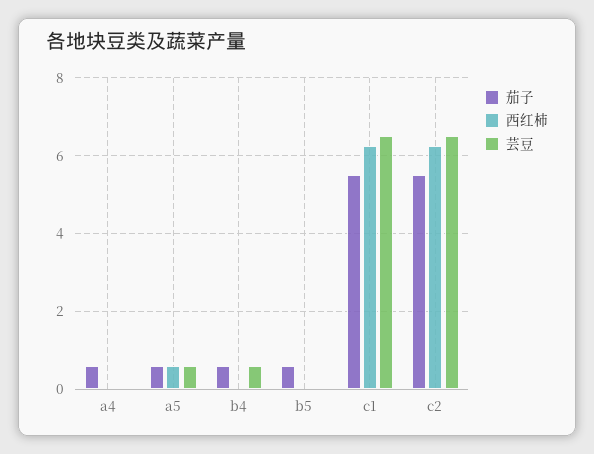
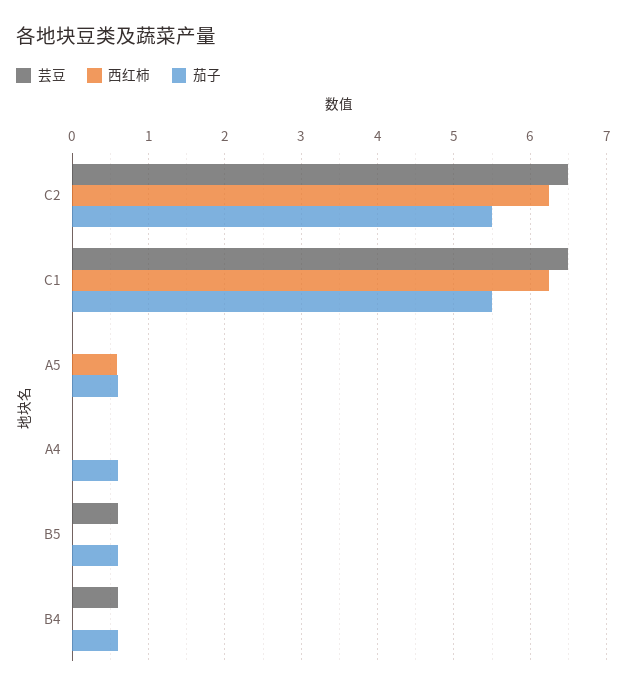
  {
    "茄子": {
      "a4": 0.6,
      "a5": 0.6,
      "b4": 0.6,
      "b5": 0.6,
      "c1": 5.5,
      "c2": 5.5
    },
    "西红柿": {
      "a4": 0,
      "a5": 0.6,
      "b4": 0,
      "b5": 0,
      "c1": 6.3,
      "c2": 6.3
    },
    "芸豆": {
      "a4": 0,
-     "a5": 0.6,
+     "a5": 0,
      "b4": 0.6,
-     "b5": 0,
+     "b5": 0.6,
      "c1": 6.5,
      "c2": 6.5
    }
  }

